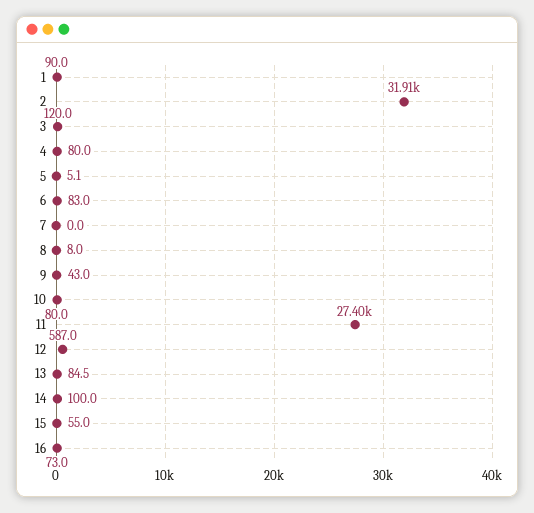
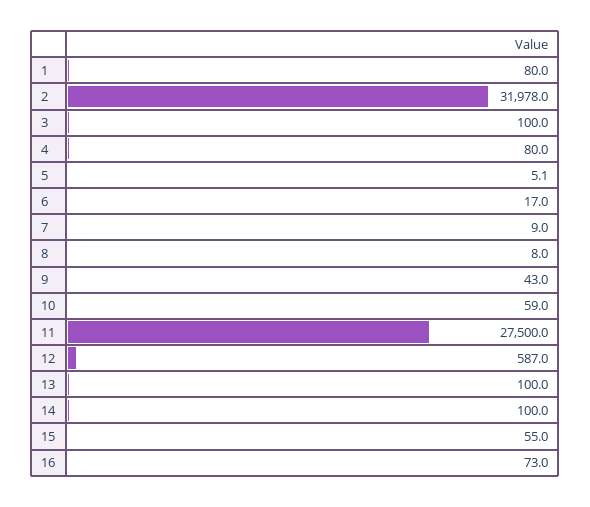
  {
-   "1": 90,
+   "1": 80,
-   "2": 31910,
+   "2": 31978,
-   "3": 120,
+   "3": 100,
    "4": 80,
    "5": 5.1,
-   "6": 83,
+   "6": 17,
-   "7": 0,
+   "7": 9,
    "8": 8,
    "9": 43,
-   "10": 80,
+   "10": 59,
-   "11": 27400,
+   "11": 27500,
    "12": 587,
-   "13": 84.5,
+   "13": 100,
    "14": 100,
    "15": 55,
    "16": 73
  }

